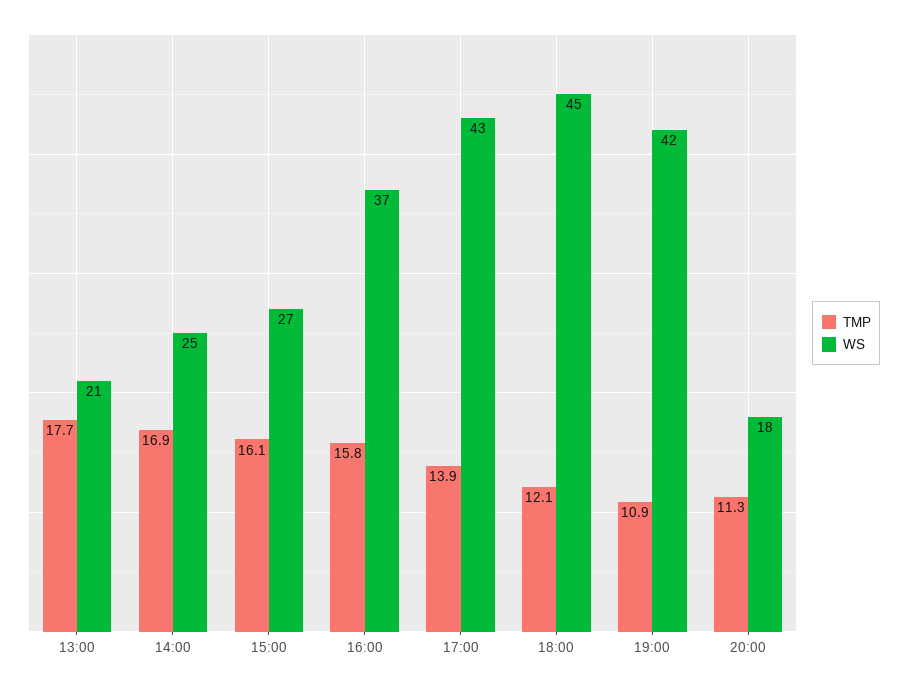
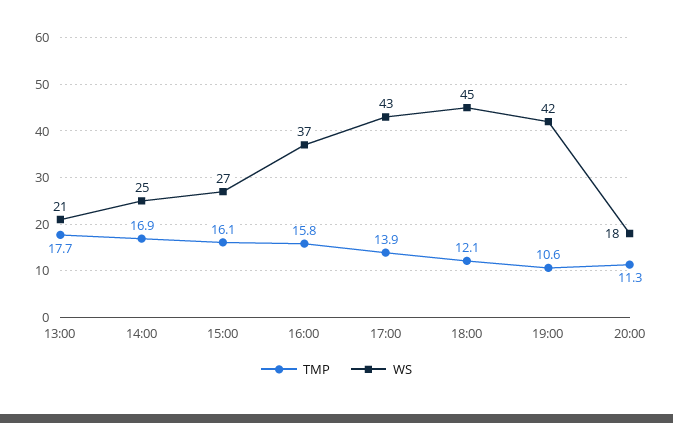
  {
    "TMP": {
      "13:00": 17.7,
      "14:00": 16.9,
      "15:00": 16.1,
      "16:00": 15.8,
      "17:00": 13.9,
      "18:00": 12.1,
-     "19:00": 10.9,
+     "19:00": 10.6,
      "20:00": 11.3
    },
    "WS": {
      "13:00": 21,
      "14:00": 25,
      "15:00": 27,
      "16:00": 37,
      "17:00": 43,
      "18:00": 45,
      "19:00": 42,
      "20:00": 18
    }
  }

